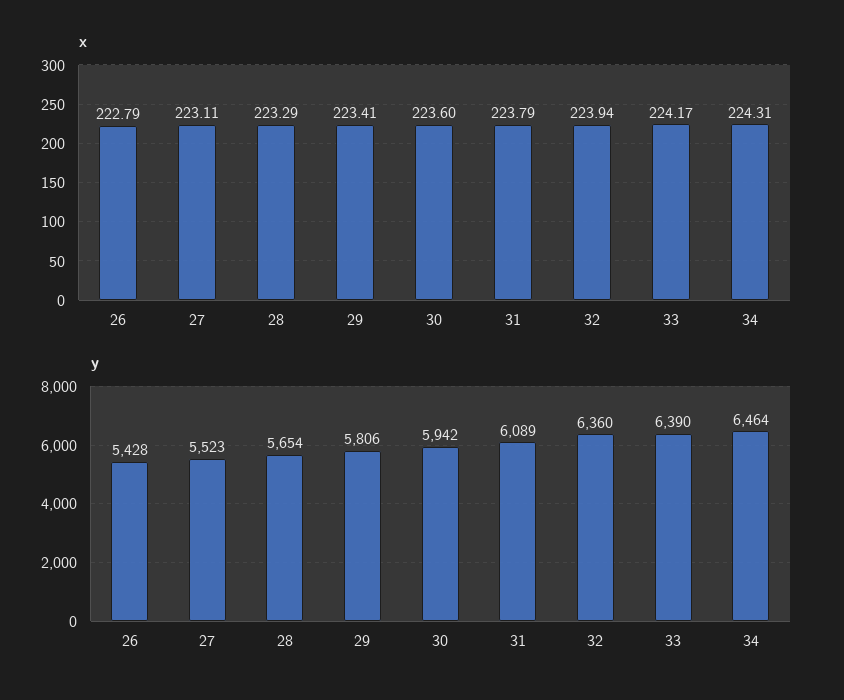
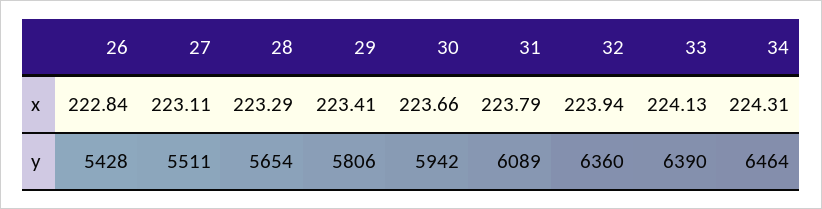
  {
    "x": {
-     "26": 222.79,
+     "26": 222.84,
      "27": 223.11,
      "28": 223.29,
      "29": 223.41,
-     "30": 223.6,
+     "30": 223.66,
      "31": 223.79,
      "32": 223.94,
-     "33": 224.17,
+     "33": 224.13,
      "34": 224.31
    },
    "y": {
      "26": 5428,
-     "27": 5523,
+     "27": 5511,
      "28": 5654,
      "29": 5806,
      "30": 5942,
      "31": 6089,
      "32": 6360,
      "33": 6390,
      "34": 6464
    }
  }

